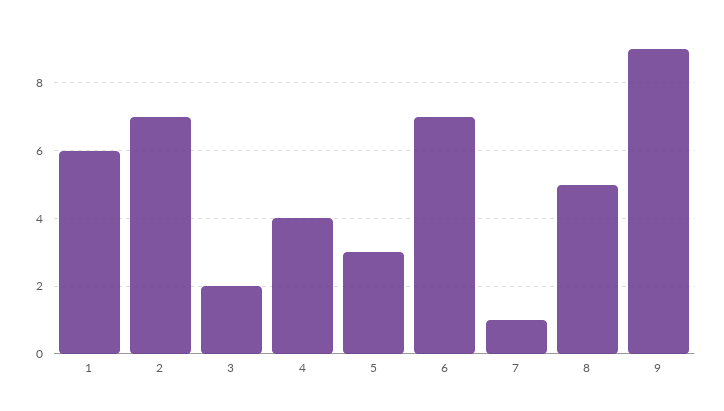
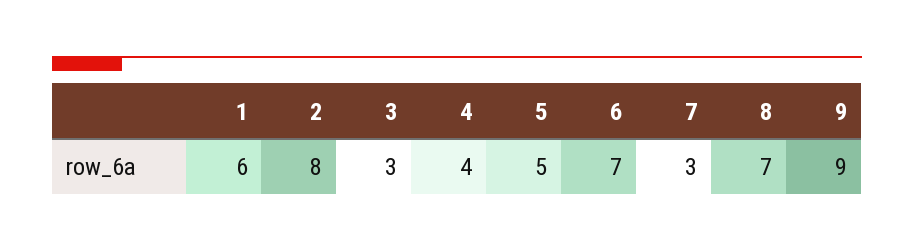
  {
    "1": 6,
-   "2": 7,
+   "2": 8,
-   "3": 2,
+   "3": 3,
    "4": 4,
-   "5": 3,
+   "5": 5,
    "6": 7,
-   "7": 1,
+   "7": 3,
-   "8": 5,
+   "8": 7,
    "9": 9
  }

